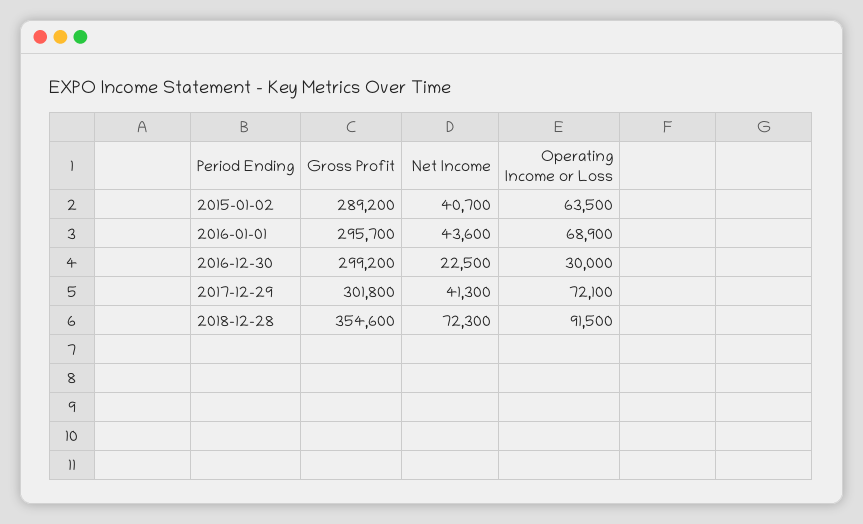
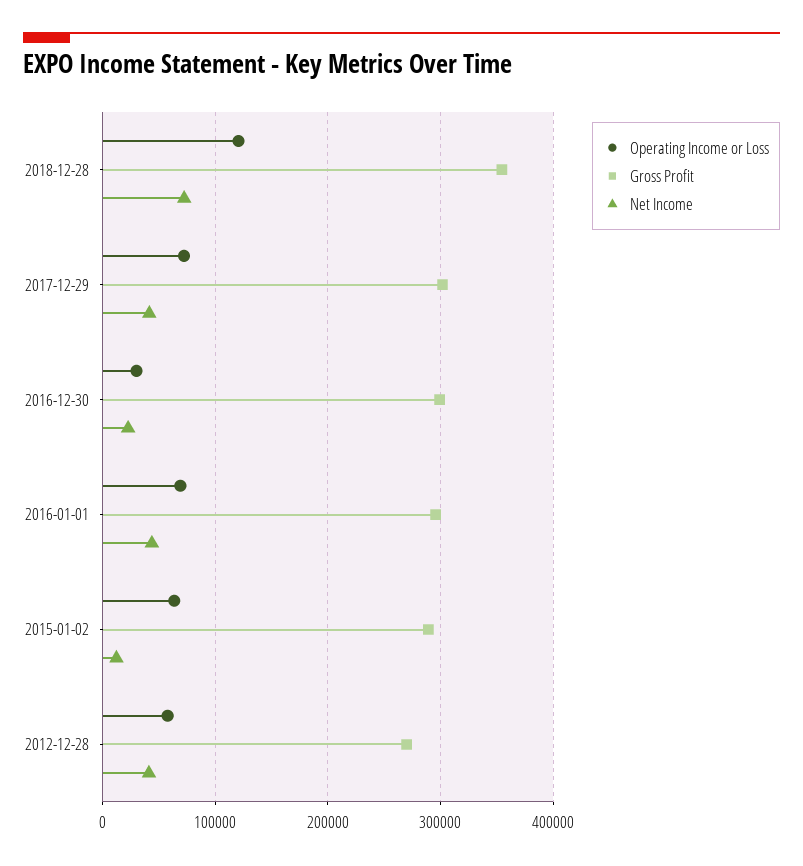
  {
    "Gross Profit": {
      "2015-01-02": 289200,
      "2016-01-01": 295700,
      "2016-12-30": 299200,
      "2017-12-29": 301800,
-     "2018-12-28": 354600
+     "2018-12-28": 354600,
+     "2012-12-28": 270000
    },
    "Net Income": {
-     "2015-01-02": 40700,
+     "2015-01-02": 10000,
      "2016-01-01": 43600,
      "2016-12-30": 22500,
      "2017-12-29": 41300,
-     "2018-12-28": 72300
+     "2018-12-28": 72300,
+     "2012-12-28": 40000
    },
    "Operating Income or Loss": {
      "2015-01-02": 63500,
      "2016-01-01": 68900,
      "2016-12-30": 30000,
      "2017-12-29": 72100,
-     "2018-12-28": 91500
+     "2018-12-28": 120000,
+     "2012-12-28": 60000
    }
  }

